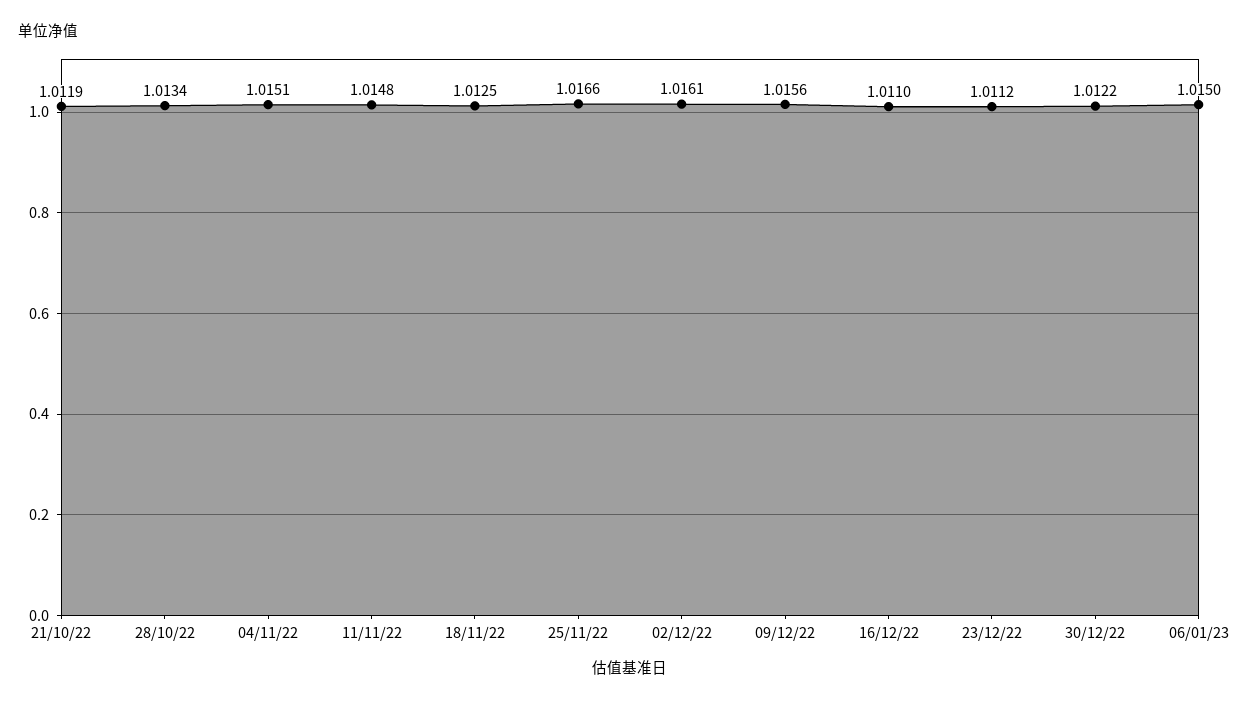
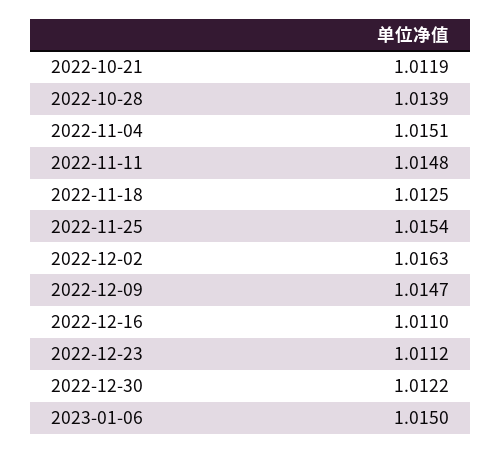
  {
    "21/10/22": 1.0119,
-   "28/10/22": 1.0134,
+   "28/10/22": 1.0139,
    "04/11/22": 1.0151,
    "11/11/22": 1.0148,
    "18/11/22": 1.0125,
-   "25/11/22": 1.0166,
+   "25/11/22": 1.0154,
-   "02/12/22": 1.0161,
+   "02/12/22": 1.0163,
-   "09/12/22": 1.0156,
+   "09/12/22": 1.0147,
    "16/12/22": 1.011,
    "23/12/22": 1.0112,
    "30/12/22": 1.0122,
    "06/01/23": 1.015
  }

